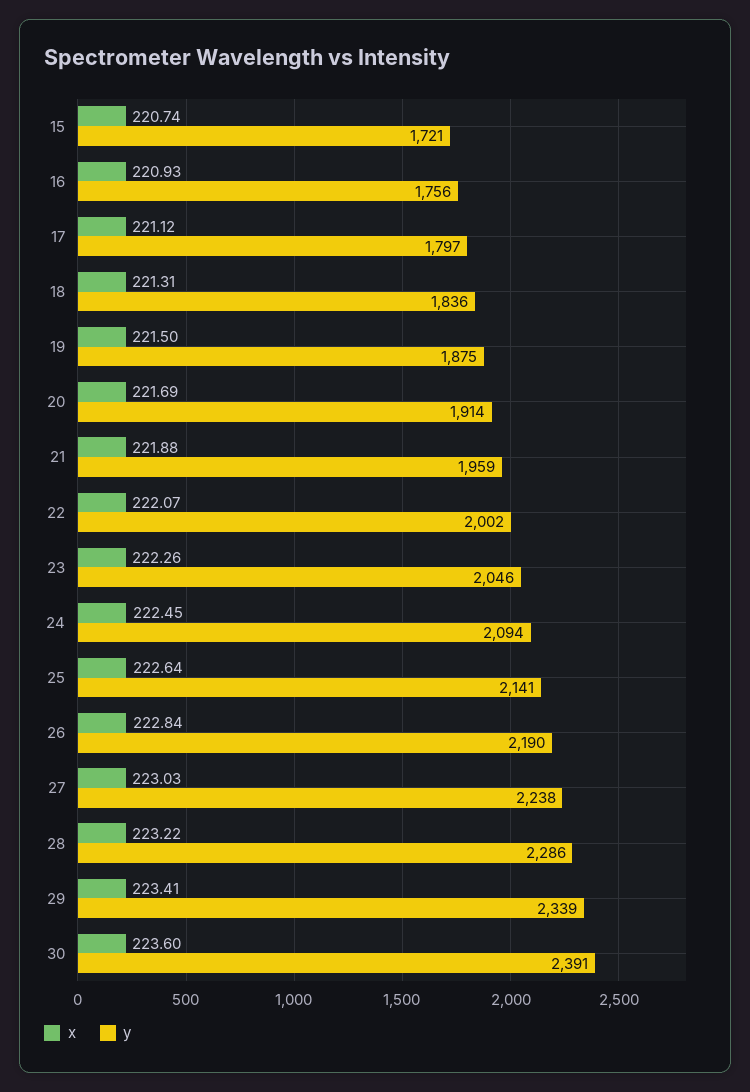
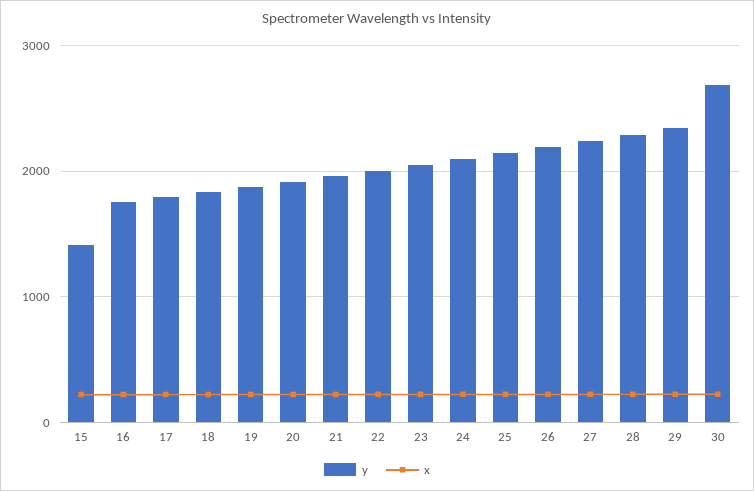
  {
    "x": {
      "15": 220.74,
      "16": 220.93,
      "17": 221.12,
      "18": 221.31,
      "19": 221.5,
      "20": 221.69,
      "21": 221.88,
      "22": 222.07,
      "23": 222.26,
      "24": 222.45,
      "25": 222.64,
      "26": 222.84,
      "27": 223.03,
      "28": 223.22,
      "29": 223.41,
      "30": 223.6
    },
    "y": {
-     "15": 1721,
+     "15": 1400,
      "16": 1756,
      "17": 1797,
      "18": 1836,
      "19": 1875,
      "20": 1914,
      "21": 1959,
      "22": 2002,
      "23": 2046,
      "24": 2094,
      "25": 2141,
      "26": 2190,
      "27": 2238,
      "28": 2286,
      "29": 2339,
-     "30": 2391
+     "30": 2700
    }
  }

